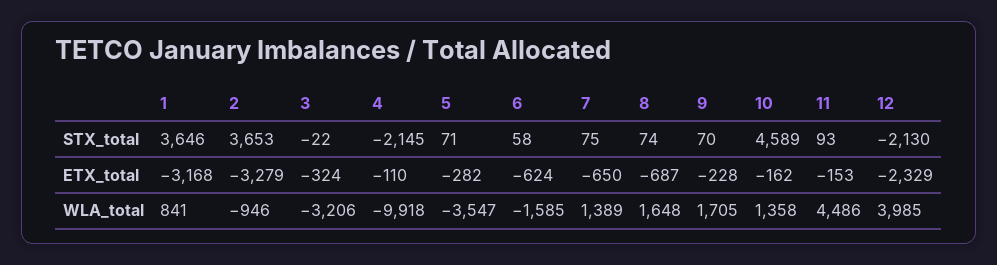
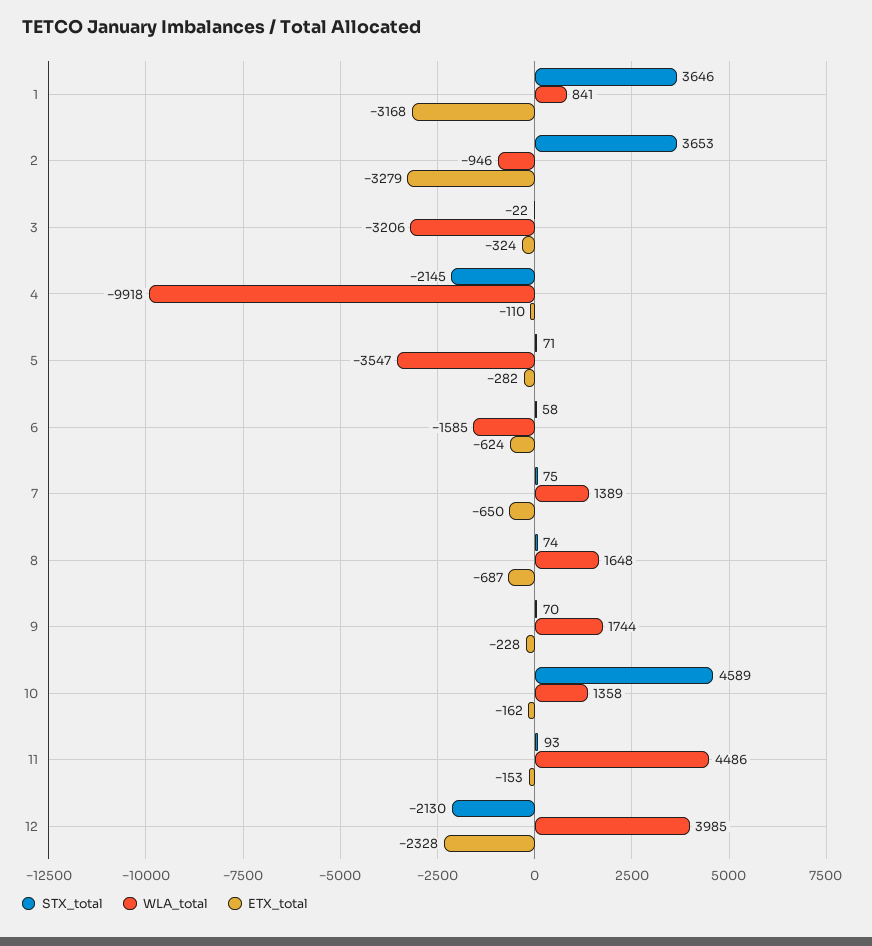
  {
    "STX_total": {
      "1": 3646,
      "2": 3653,
      "3": -22,
      "4": -2145,
      "5": 71,
      "6": 58,
      "7": 75,
      "8": 74,
      "9": 70,
      "10": 4589,
      "11": 93,
      "12": -2130
    },
    "ETX_total": {
      "1": -3168,
      "2": -3279,
      "3": -324,
      "4": -110,
      "5": -282,
      "6": -624,
      "7": -650,
      "8": -687,
      "9": -228,
      "10": -162,
      "11": -153,
-     "12": -2329
+     "12": -2328
    },
    "WLA_total": {
      "1": 841,
      "2": -946,
      "3": -3206,
      "4": -9918,
      "5": -3547,
      "6": -1585,
      "7": 1389,
      "8": 1648,
-     "9": 1705,
+     "9": 1744,
      "10": 1358,
      "11": 4486,
      "12": 3985
    }
  }

